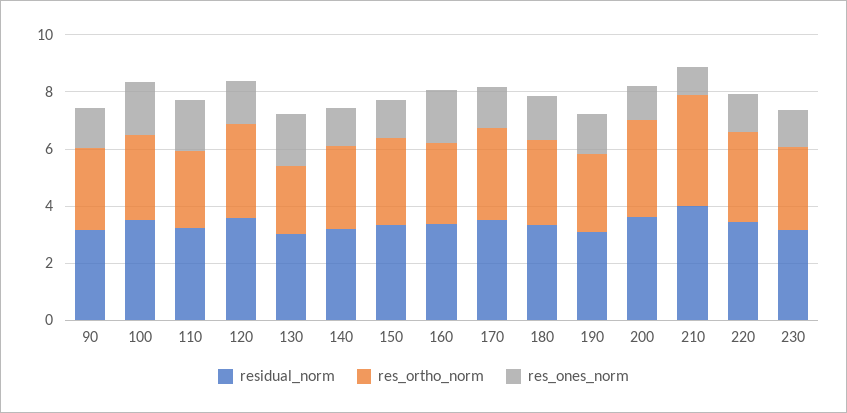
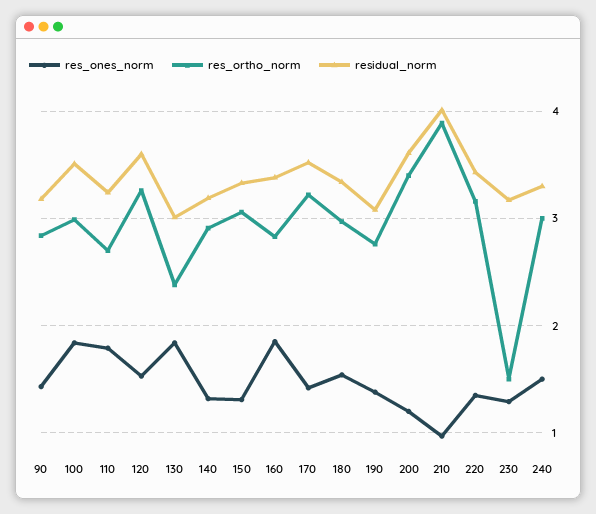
  {
    "residual_norm": {
      "90": 3.2,
      "100": 3.5,
      "110": 3.2,
      "120": 3.6,
      "130": 3,
      "140": 3.2,
      "150": 3.3,
      "160": 3.4,
      "170": 3.5,
      "180": 3.3,
      "190": 3.1,
      "200": 3.6,
      "210": 4,
      "220": 3.4,
-     "230": 3.2
+     "230": 3.2,
+     "240": 3.3
    },
    "res_ortho_norm": {
      "90": 2.8,
      "100": 3,
      "110": 2.7,
      "120": 3.3,
      "130": 2.4,
      "140": 2.9,
      "150": 3.1,
      "160": 2.8,
      "170": 3.2,
      "180": 3,
      "190": 2.8,
      "200": 3.4,
      "210": 3.9,
      "220": 3.2,
-     "230": 3
+     "230": 1.5,
+     "240": 3
    },
    "res_ones_norm": {
      "90": 1.4,
      "100": 1.8,
      "110": 1.8,
      "120": 1.5,
      "130": 1.8,
      "140": 1.3,
      "150": 1.3,
      "160": 1.9,
      "170": 1.4,
      "180": 1.5,
      "190": 1.4,
      "200": 1.2,
      "210": 1,
      "220": 1.4,
-     "230": 1.3
+     "230": 1.3,
+     "240": 1.5
    }
  }

